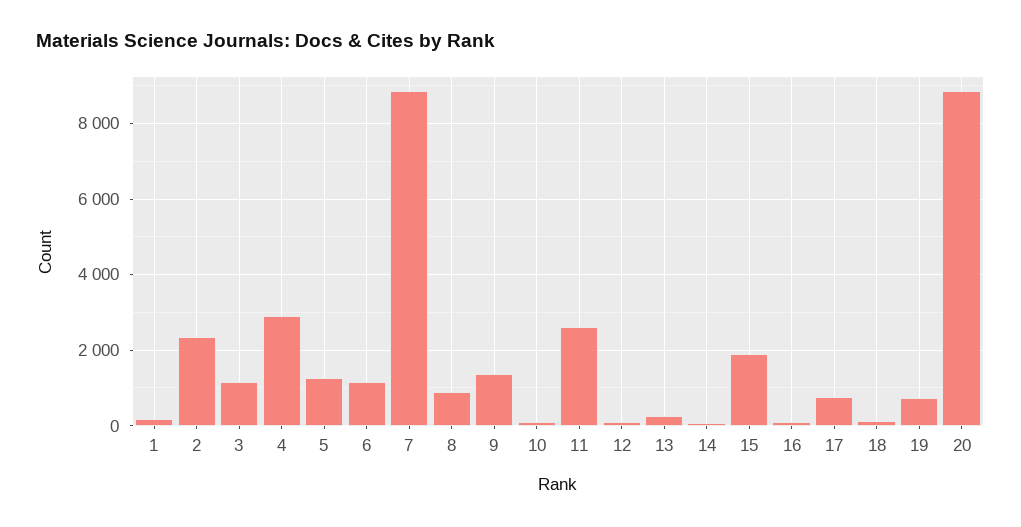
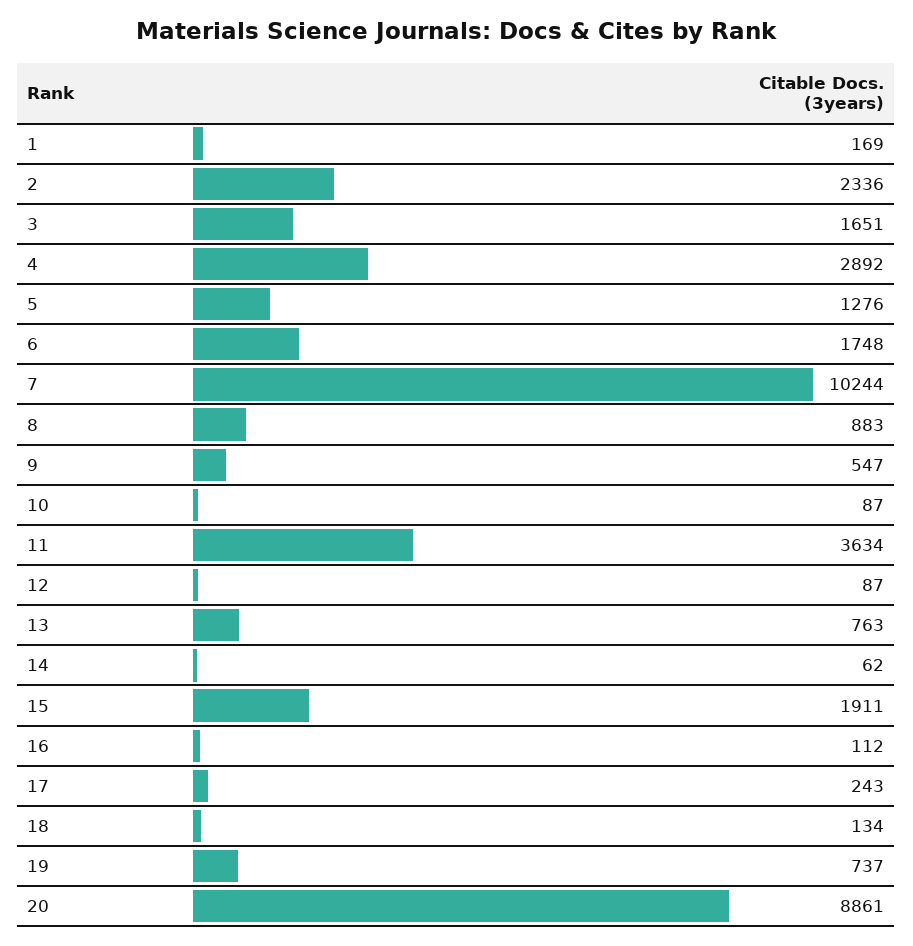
  {
    "1": 169,
    "2": 2336,
-   "3": 1200,
+   "3": 1651,
    "4": 2892,
    "5": 1276,
-   "6": 1200,
+   "6": 1748,
-   "7": 8800,
+   "7": 10244,
    "8": 883,
-   "9": 1400,
+   "9": 547,
    "10": 87,
-   "11": 2600,
+   "11": 3634,
    "12": 87,
-   "13": 200,
+   "13": 763,
    "14": 62,
    "15": 1911,
    "16": 112,
-   "17": 800,
+   "17": 243,
    "18": 134,
    "19": 737,
    "20": 8861
  }

